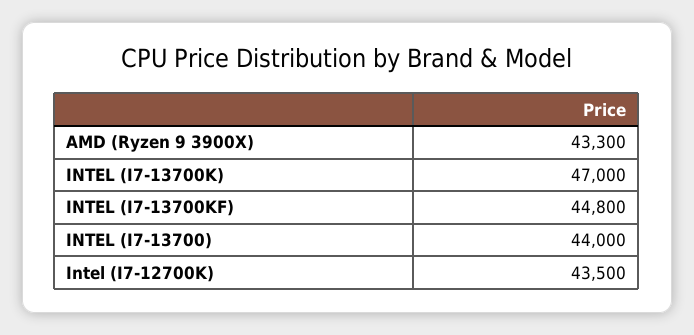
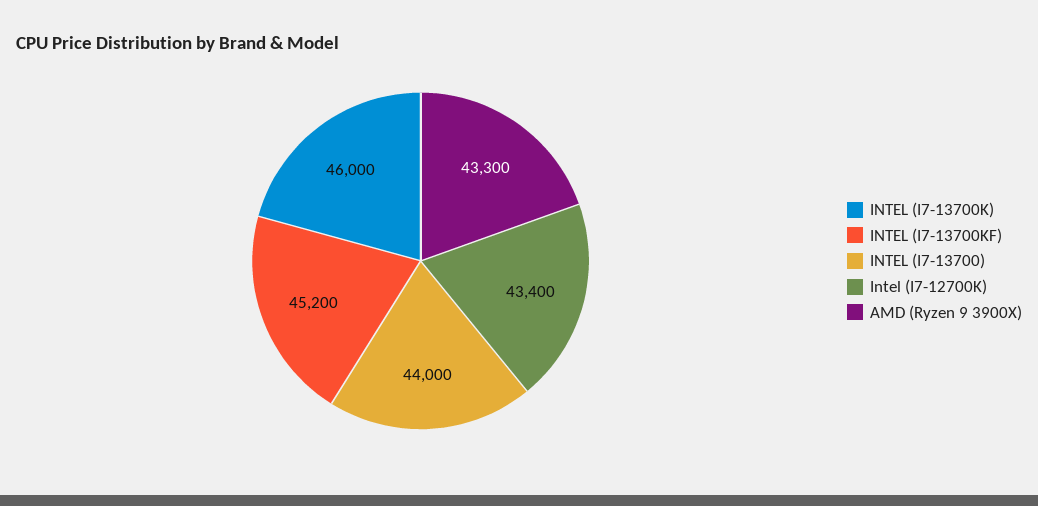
  {
    "AMD (Ryzen 9 3900X)": 43300,
-   "INTEL (I7-13700K)": 47000,
+   "INTEL (I7-13700K)": 46000,
-   "INTEL (I7-13700KF)": 44800,
+   "INTEL (I7-13700KF)": 45200,
    "INTEL (I7-13700)": 44000,
-   "Intel (I7-12700K)": 43500
+   "Intel (I7-12700K)": 43400
  }

